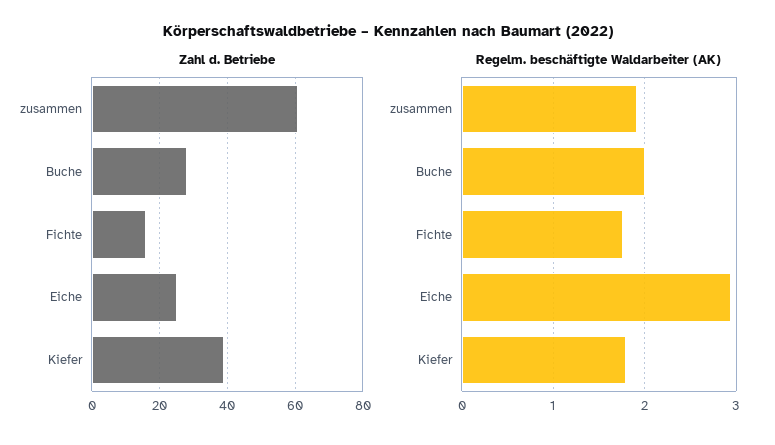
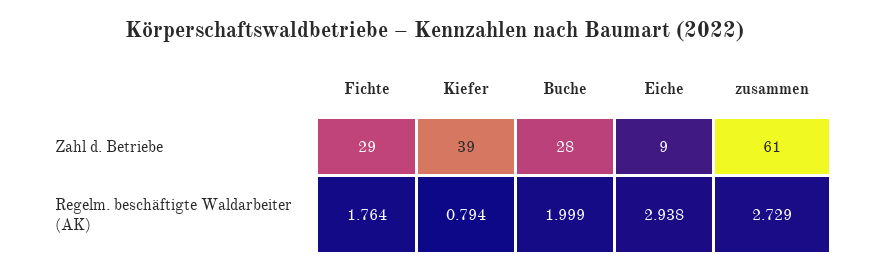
  {
    "Zahl d. Betriebe": {
      "zusammen": 61,
      "Buche": 28,
-     "Fichte": 15,
+     "Fichte": 29,
-     "Eiche": 25,
+     "Eiche": 9,
      "Kiefer": 39
    },
    "Regelm. beschäftigte Waldarbeiter (AK)": {
-     "zusammen": 1.9,
+     "zusammen": 2.729,
      "Buche": 1.999,
      "Fichte": 1.764,
      "Eiche": 2.938,
-     "Kiefer": 1.8
+     "Kiefer": 0.794
    }
  }

